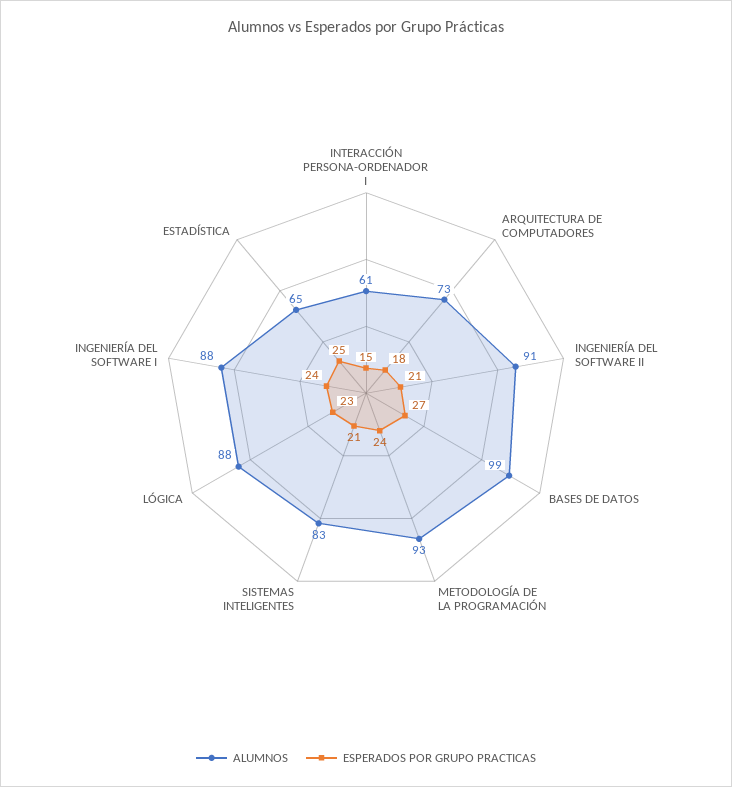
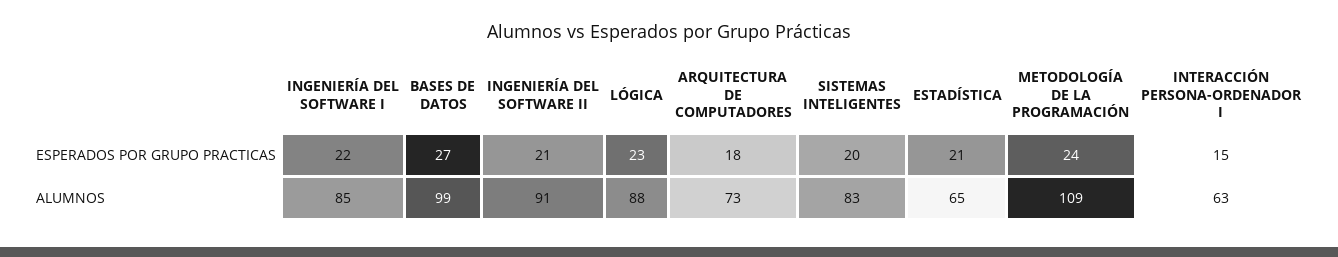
  {
    "ALUMNOS": {
-     "INTERACCIÓN PERSONA-ORDENADOR I": 61,
+     "INTERACCIÓN PERSONA-ORDENADOR I": 63,
      "ARQUITECTURA DE COMPUTADORES": 73,
      "INGENIERÍA DEL SOFTWARE II": 91,
      "BASES DE DATOS": 99,
-     "METODOLOGÍA DE LA PROGRAMACIÓN": 93,
+     "METODOLOGÍA DE LA PROGRAMACIÓN": 109,
      "SISTEMAS INTELIGENTES": 83,
      "LÓGICA": 88,
-     "INGENIERÍA DEL SOFTWARE I": 88,
+     "INGENIERÍA DEL SOFTWARE I": 85,
      "ESTADÍSTICA": 65
    },
    "ESPERADOS POR GRUPO PRACTICAS": {
      "INTERACCIÓN PERSONA-ORDENADOR I": 15,
      "ARQUITECTURA DE COMPUTADORES": 18,
      "INGENIERÍA DEL SOFTWARE II": 21,
      "BASES DE DATOS": 27,
      "METODOLOGÍA DE LA PROGRAMACIÓN": 24,
-     "SISTEMAS INTELIGENTES": 21,
+     "SISTEMAS INTELIGENTES": 20,
      "LÓGICA": 23,
-     "INGENIERÍA DEL SOFTWARE I": 24,
+     "INGENIERÍA DEL SOFTWARE I": 22,
-     "ESTADÍSTICA": 25
+     "ESTADÍSTICA": 21
    }
  }

